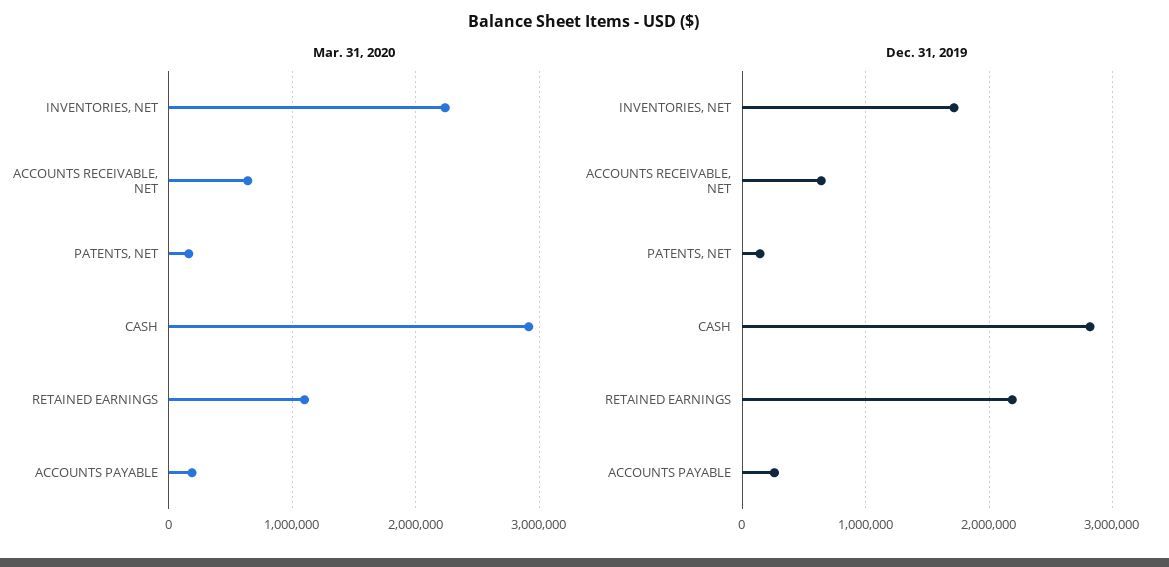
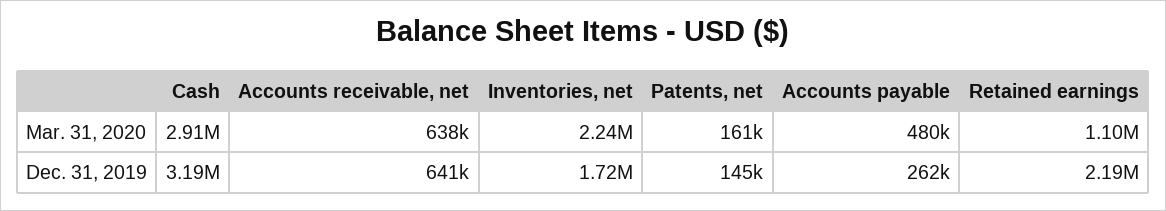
  {
    "Mar. 31, 2020": {
      "INVENTORIES, NET": 2240000,
      "ACCOUNTS RECEIVABLE, NET": 638000,
      "PATENTS, NET": 161000,
      "CASH": 2910000,
      "RETAINED EARNINGS": 1100000,
-     "ACCOUNTS PAYABLE": 200000
+     "ACCOUNTS PAYABLE": 480000
    },
    "Dec. 31, 2019": {
      "INVENTORIES, NET": 1720000,
      "ACCOUNTS RECEIVABLE, NET": 641000,
      "PATENTS, NET": 145000,
-     "CASH": 2800000,
+     "CASH": 3190000,
      "RETAINED EARNINGS": 2190000,
      "ACCOUNTS PAYABLE": 262000
    }
  }

